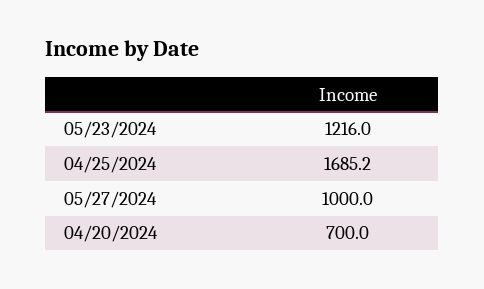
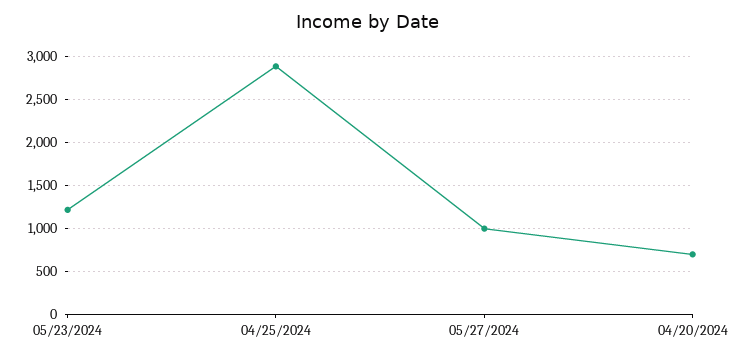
  {
    "05/23/2024": 1216,
-   "04/25/2024": 1685.2,
+   "04/25/2024": 2900,
    "05/27/2024": 1000,
    "04/20/2024": 700
  }

